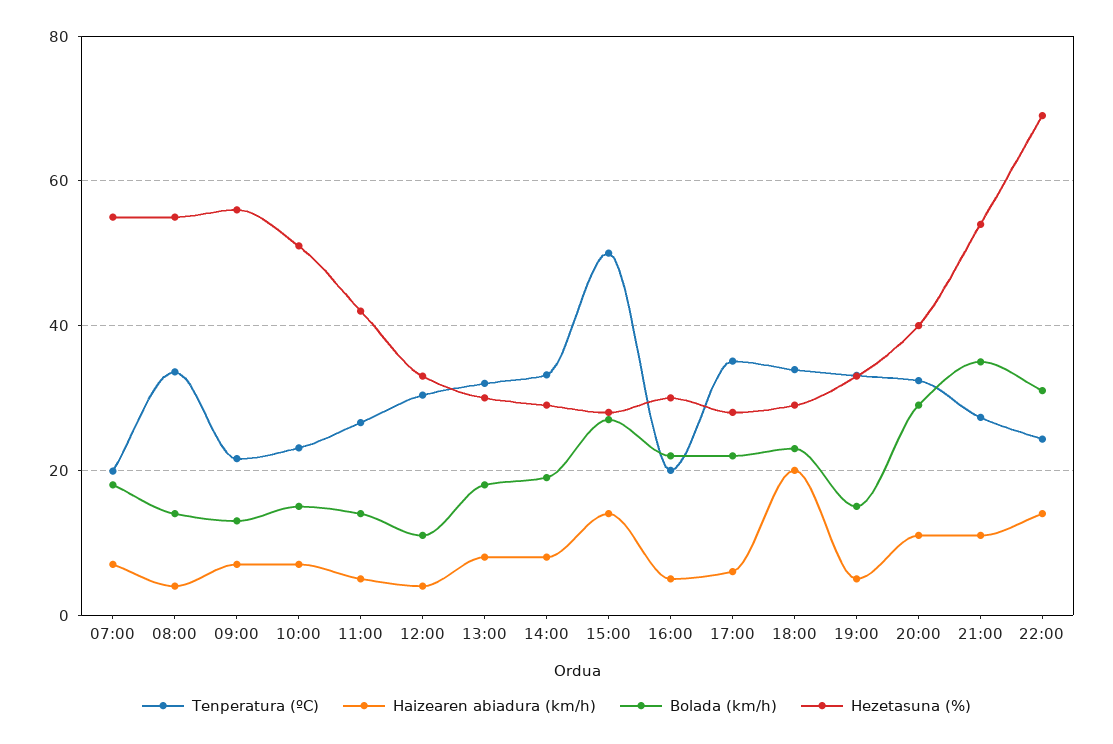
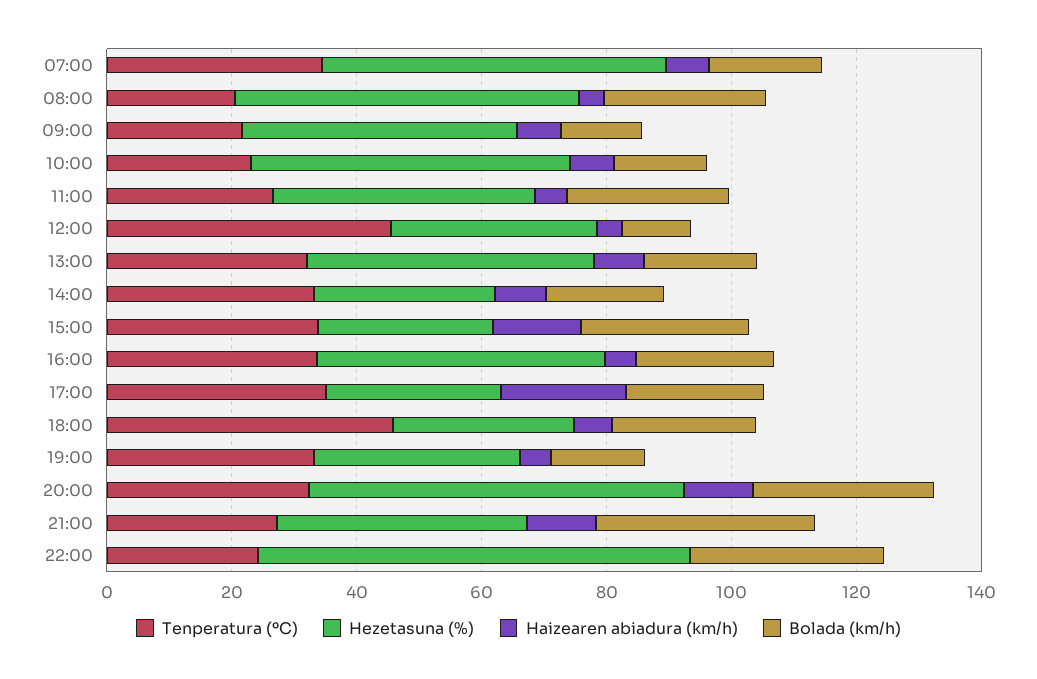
  {
    "Tenperatura (ºC)": {
-     "07:00": 20,
+     "07:00": 35,
-     "08:00": 34,
+     "08:00": 20,
      "09:00": 22,
      "10:00": 24,
      "11:00": 26,
-     "12:00": 30,
+     "12:00": 45,
      "13:00": 32,
      "14:00": 34,
-     "15:00": 50,
+     "15:00": 35,
-     "16:00": 20,
+     "16:00": 35,
      "17:00": 36,
-     "18:00": 34,
+     "18:00": 45,
      "19:00": 34,
      "20:00": 32,
      "21:00": 28,
      "22:00": 24
    },
    "Haizearen abiadura (km/h)": {
      "07:00": 8,
      "08:00": 4,
      "09:00": 8,
      "10:00": 8,
      "11:00": 6,
      "12:00": 4,
      "13:00": 8,
      "14:00": 8,
      "15:00": 14,
      "16:00": 6,
-     "17:00": 6,
+     "17:00": 20,
-     "18:00": 20,
+     "18:00": 5,
      "19:00": 6,
      "20:00": 12,
      "21:00": 12,
-     "22:00": 14
+     "22:00": 0
    },
    "Bolada (km/h)": {
      "07:00": 18,
-     "08:00": 14,
+     "08:00": 25,
      "09:00": 14,
      "10:00": 16,
-     "11:00": 14,
+     "11:00": 25,
      "12:00": 12,
      "13:00": 18,
      "14:00": 20,
      "15:00": 28,
      "16:00": 22,
      "17:00": 22,
      "18:00": 24,
      "19:00": 16,
      "20:00": 30,
      "21:00": 36,
      "22:00": 32
    },
    "Hezetasuna (%)": {
      "07:00": 56,
      "08:00": 56,
-     "09:00": 56,
+     "09:00": 45,
      "10:00": 52,
      "11:00": 42,
      "12:00": 34,
-     "13:00": 30,
+     "13:00": 45,
      "14:00": 30,
      "15:00": 28,
-     "16:00": 30,
+     "16:00": 45,
      "17:00": 28,
      "18:00": 30,
      "19:00": 34,
-     "20:00": 40,
+     "20:00": 60,
-     "21:00": 54,
+     "21:00": 40,
      "22:00": 70
    }
  }

